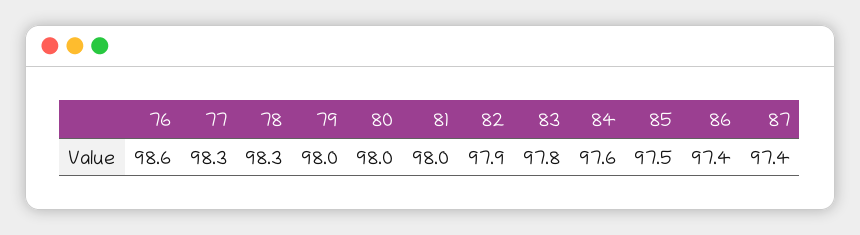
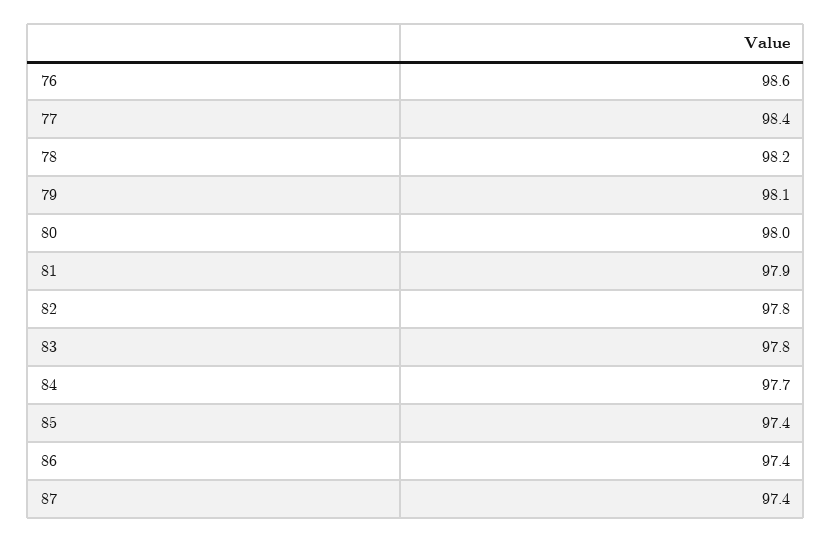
  {
    "76": 98.6,
-   "77": 98.3,
+   "77": 98.4,
-   "78": 98.3,
+   "78": 98.2,
-   "79": 98,
+   "79": 98.1,
    "80": 98,
-   "81": 98,
+   "81": 97.9,
-   "82": 97.9,
+   "82": 97.8,
    "83": 97.8,
-   "84": 97.6,
+   "84": 97.7,
-   "85": 97.5,
+   "85": 97.4,
    "86": 97.4,
    "87": 97.4
  }

